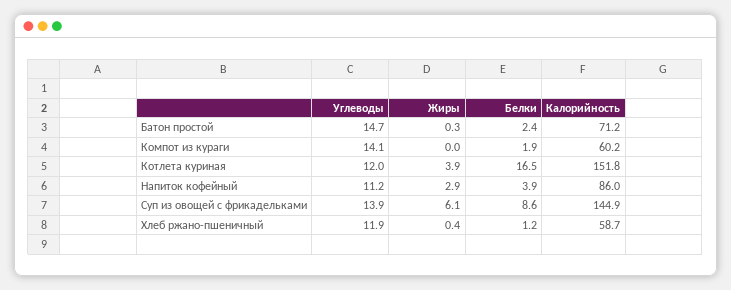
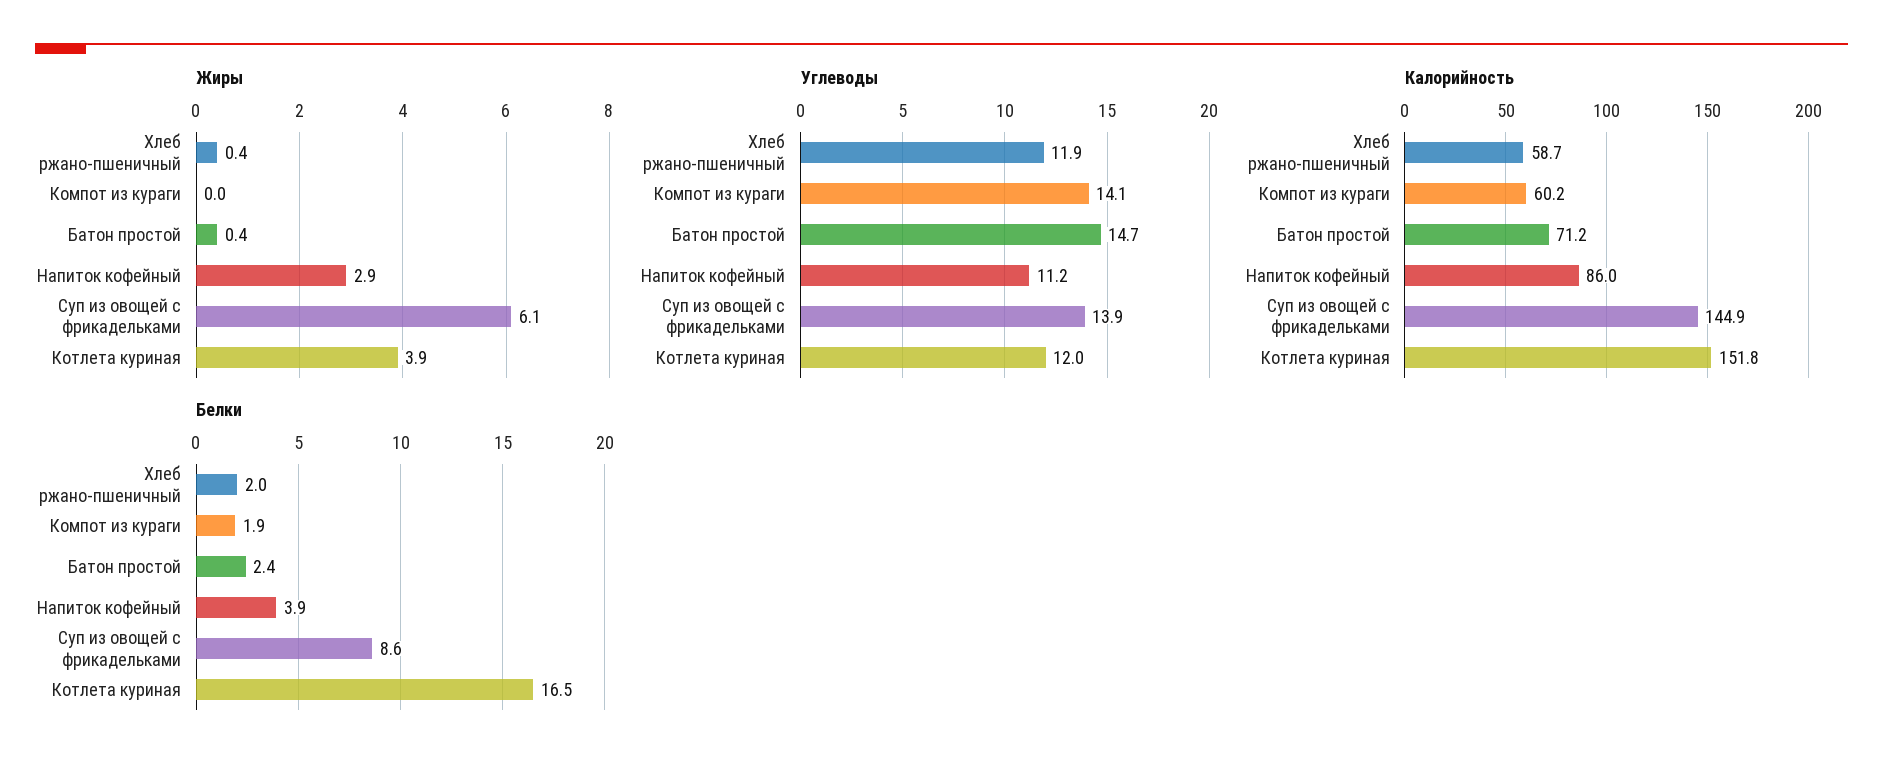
  {
    "Углеводы": {
      "Батон простой": 14.7,
      "Компот из кураги": 14.1,
      "Котлета куриная": 12,
      "Напиток кофейный": 11.2,
      "Суп из овощей с фрикадельками": 13.9,
      "Хлеб ржано-пшеничный": 11.9
    },
    "Жиры": {
-     "Батон простой": 0.3,
+     "Батон простой": 0.4,
      "Компот из кураги": 0,
      "Котлета куриная": 3.9,
      "Напиток кофейный": 2.9,
      "Суп из овощей с фрикадельками": 6.1,
      "Хлеб ржано-пшеничный": 0.4
    },
    "Белки": {
      "Батон простой": 2.4,
      "Компот из кураги": 1.9,
      "Котлета куриная": 16.5,
      "Напиток кофейный": 3.9,
      "Суп из овощей с фрикадельками": 8.6,
-     "Хлеб ржано-пшеничный": 1.2
+     "Хлеб ржано-пшеничный": 2
    },
    "Калорийность": {
      "Батон простой": 71.2,
      "Компот из кураги": 60.2,
      "Котлета куриная": 151.8,
      "Напиток кофейный": 86,
      "Суп из овощей с фрикадельками": 144.9,
      "Хлеб ржано-пшеничный": 58.7
    }
  }

